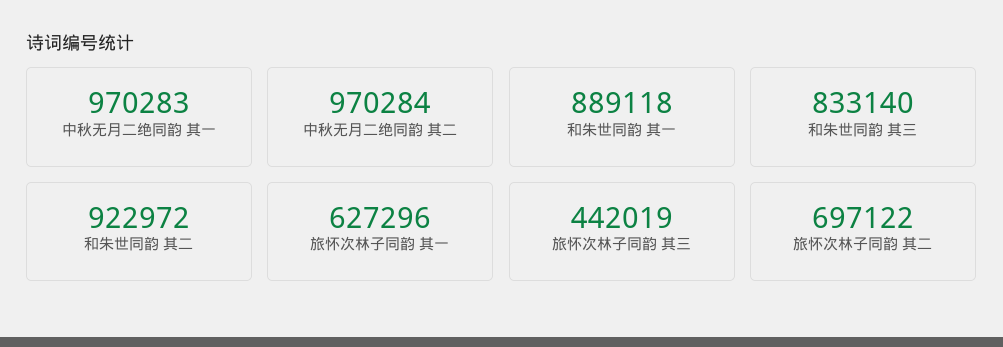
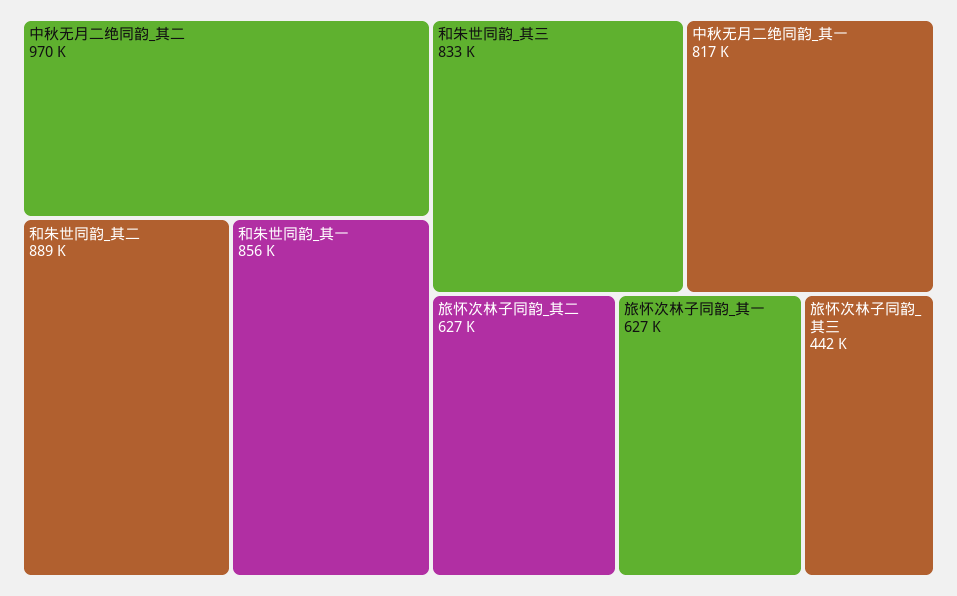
  {
-   "中秋无月二绝同韵 其一": 970283,
+   "中秋无月二绝同韵 其一": 817000,
    "中秋无月二绝同韵 其二": 970284,
-   "和朱世同韵 其一": 889118,
+   "和朱世同韵 其一": 856000,
    "和朱世同韵 其三": 833140,
-   "和朱世同韵 其二": 922972,
+   "和朱世同韵 其二": 889000,
    "旅怀次林子同韵 其一": 627296,
    "旅怀次林子同韵 其三": 442019,
-   "旅怀次林子同韵 其二": 697122
+   "旅怀次林子同韵 其二": 627000
  }

